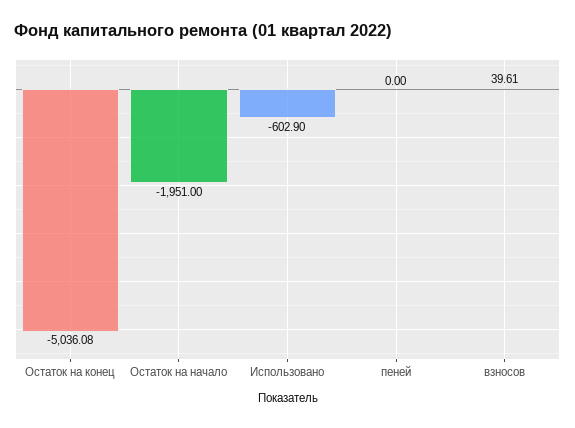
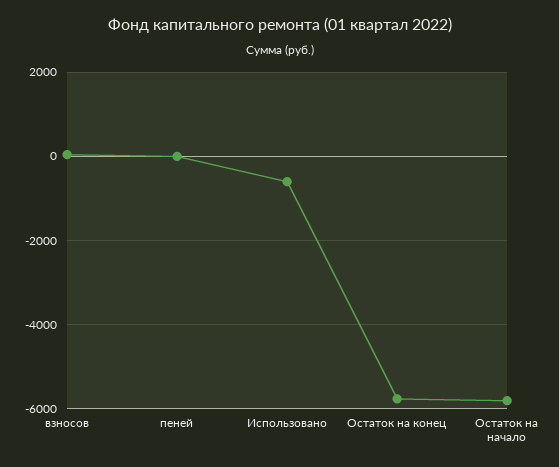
  {
-   "Остаток на конец": -5036.08,
+   "Остаток на конец": -5800,
-   "Остаток на начало": -1951,
+   "Остаток на начало": -5800,
    "Использовано": -602.9,
    "пеней": 0,
    "взносов": 39.61
  }

